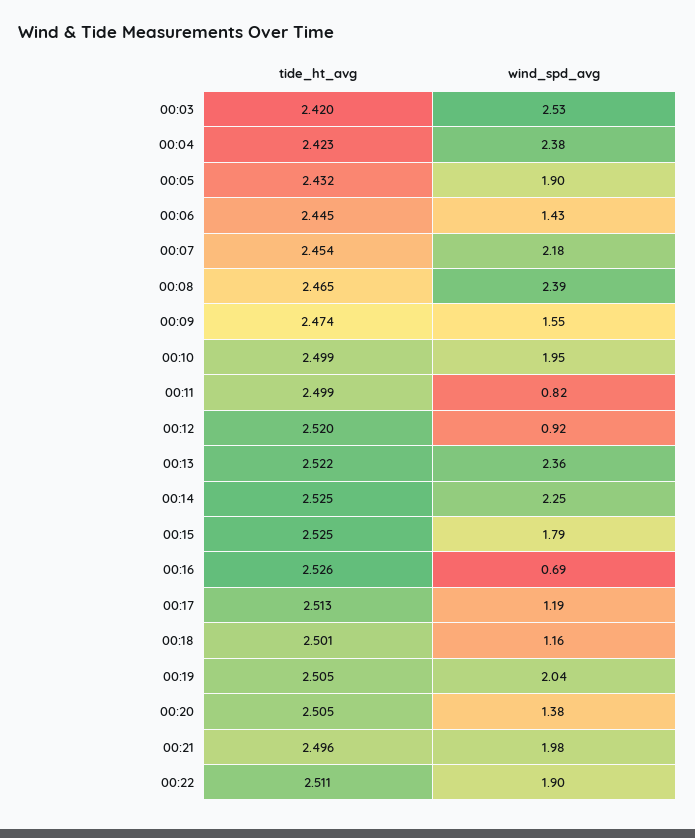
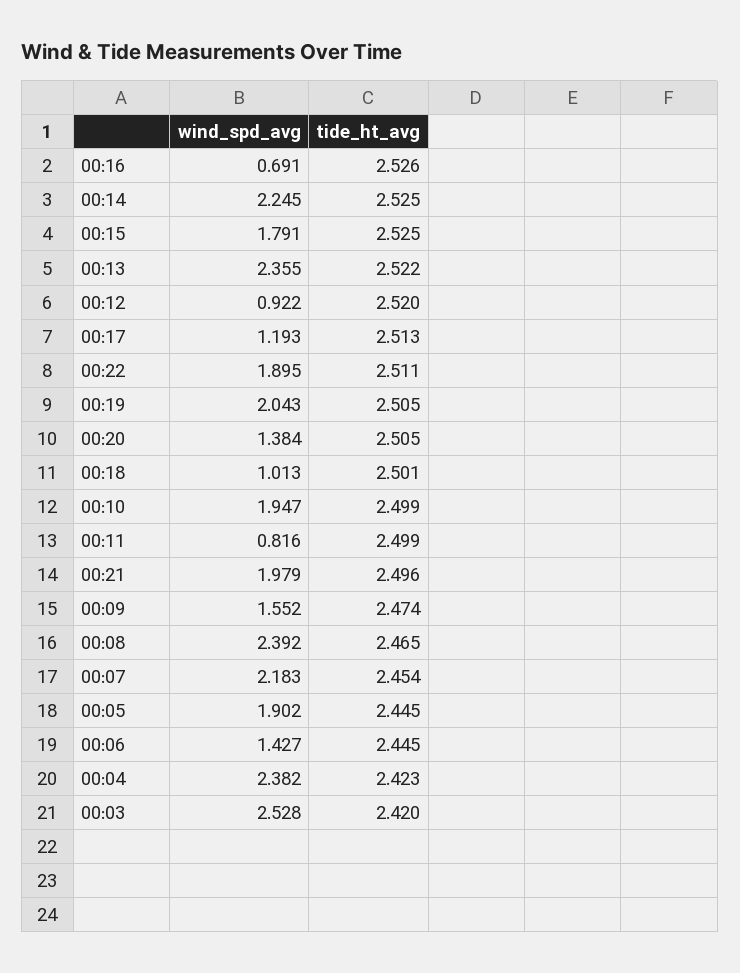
  {
    "tide_ht_avg": {
      "00:03": 2.42,
      "00:04": 2.423,
-     "00:05": 2.432,
+     "00:05": 2.445,
      "00:06": 2.445,
      "00:07": 2.454,
      "00:08": 2.465,
      "00:09": 2.474,
      "00:10": 2.499,
      "00:11": 2.499,
      "00:12": 2.52,
      "00:13": 2.522,
      "00:14": 2.525,
      "00:15": 2.525,
      "00:16": 2.526,
      "00:17": 2.513,
      "00:18": 2.501,
      "00:19": 2.505,
      "00:20": 2.505,
      "00:21": 2.496,
      "00:22": 2.511
    },
    "wind_spd_avg": {
      "00:03": 2.528,
      "00:04": 2.382,
      "00:05": 1.902,
      "00:06": 1.427,
      "00:07": 2.183,
      "00:08": 2.392,
      "00:09": 1.552,
      "00:10": 1.947,
      "00:11": 0.816,
      "00:12": 0.922,
      "00:13": 2.355,
      "00:14": 2.245,
      "00:15": 1.791,
      "00:16": 0.691,
      "00:17": 1.193,
-     "00:18": 1.16,
+     "00:18": 1.013,
      "00:19": 2.043,
      "00:20": 1.384,
      "00:21": 1.979,
      "00:22": 1.895
    }
  }

